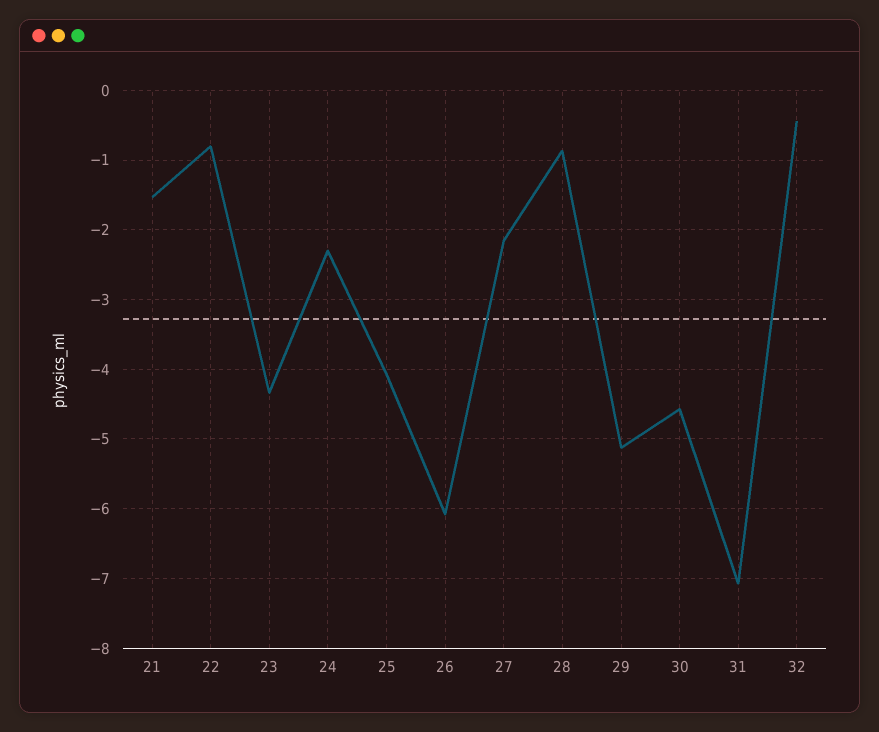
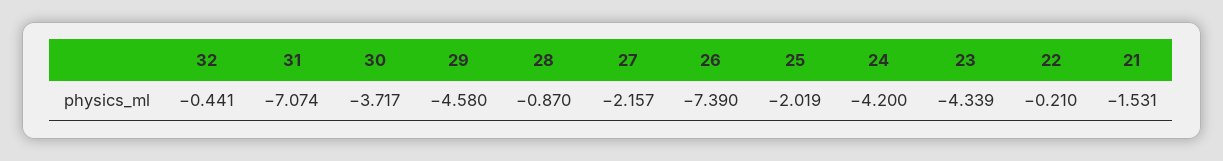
  {
    "21": -1.531,
-   "22": -0.8,
+   "22": -0.21,
    "23": -4.339,
-   "24": -2.3,
+   "24": -4.2,
-   "25": -4.1,
+   "25": -2.019,
-   "26": -6.1,
+   "26": -7.39,
    "27": -2.157,
    "28": -0.87,
-   "29": -5.1,
+   "29": -4.58,
-   "30": -4.6,
+   "30": -3.717,
    "31": -7.074,
    "32": -0.441
  }

